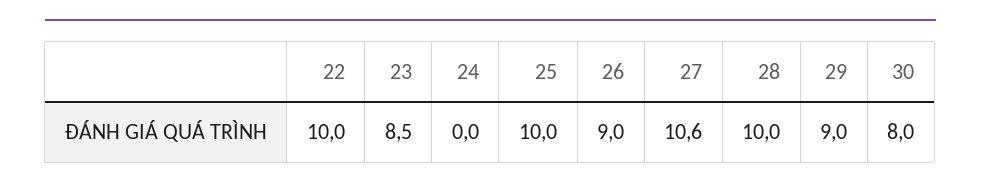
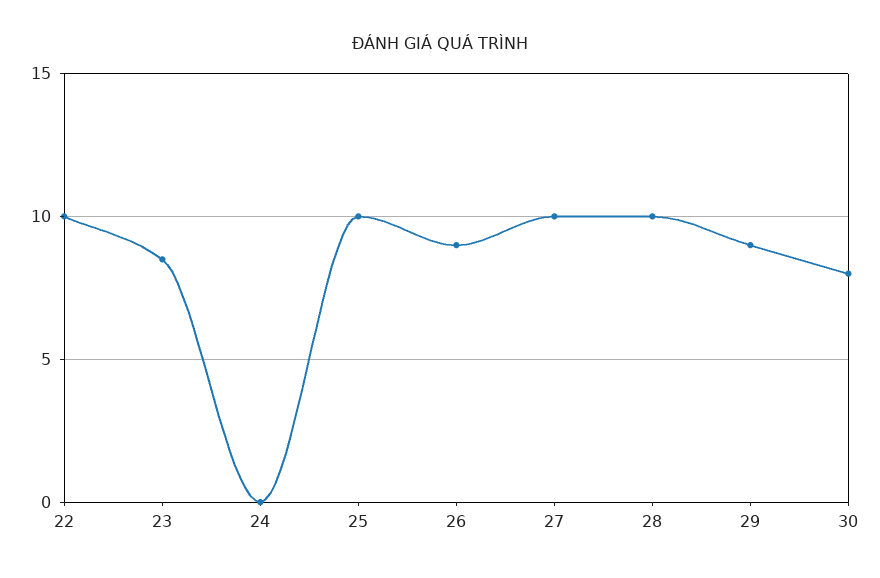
  {
    "22": 10,
    "23": 8.5,
    "24": 0,
    "25": 10,
    "26": 9,
-   "27": 10.6,
+   "27": 10,
    "28": 10,
    "29": 9,
    "30": 8
  }

